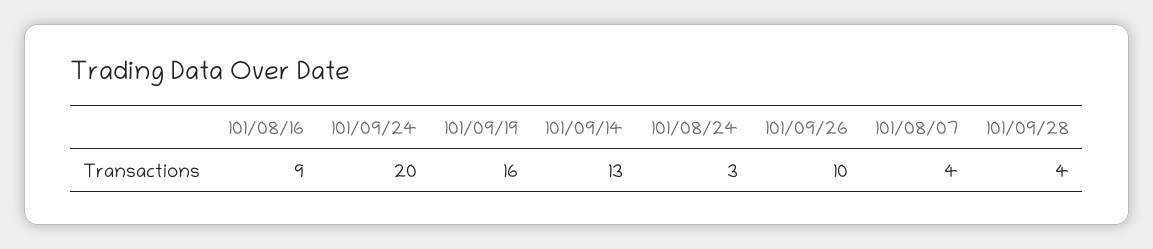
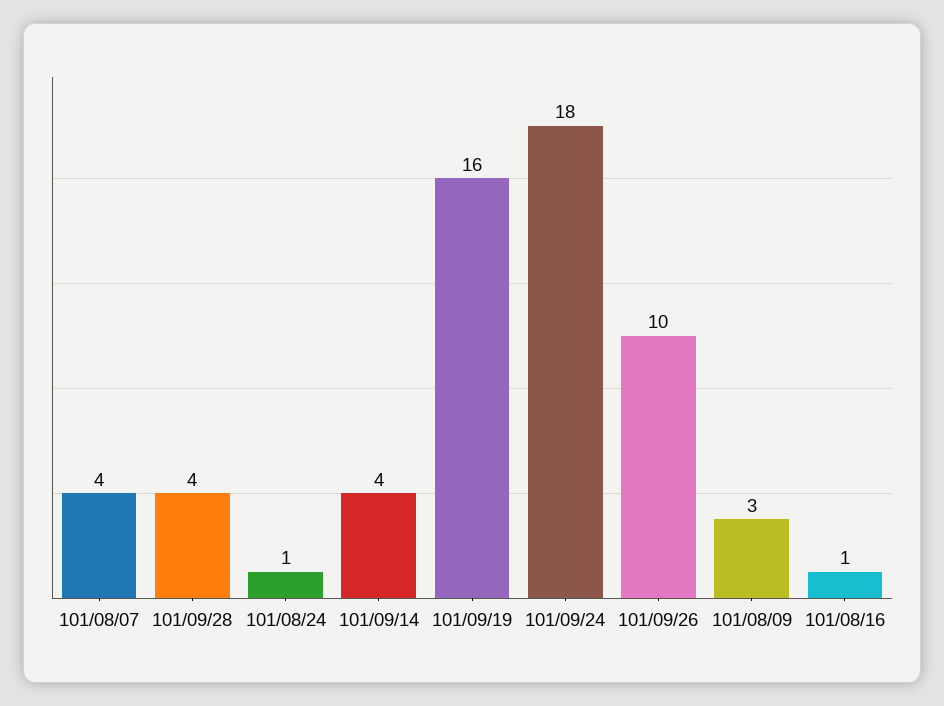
  {
-   "101/08/16": 9,
+   "101/08/16": 1,
-   "101/09/24": 20,
+   "101/09/24": 18,
    "101/09/19": 16,
-   "101/09/14": 13,
+   "101/09/14": 4,
-   "101/08/24": 3,
+   "101/08/24": 1,
    "101/09/26": 10,
    "101/08/07": 4,
-   "101/09/28": 4
+   "101/09/28": 4,
+   "101/08/09": 3
  }

